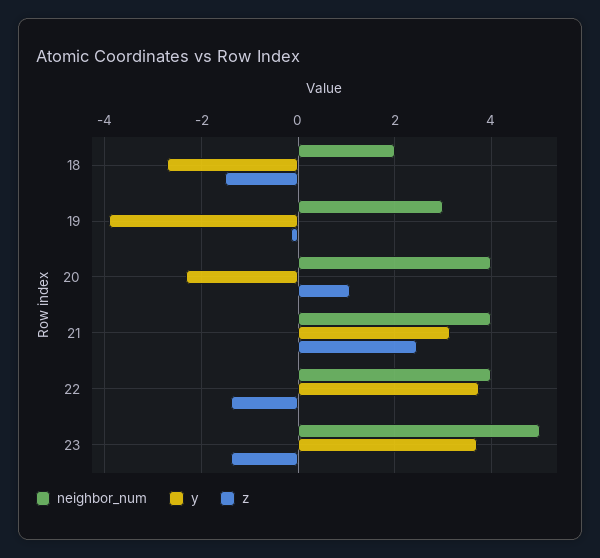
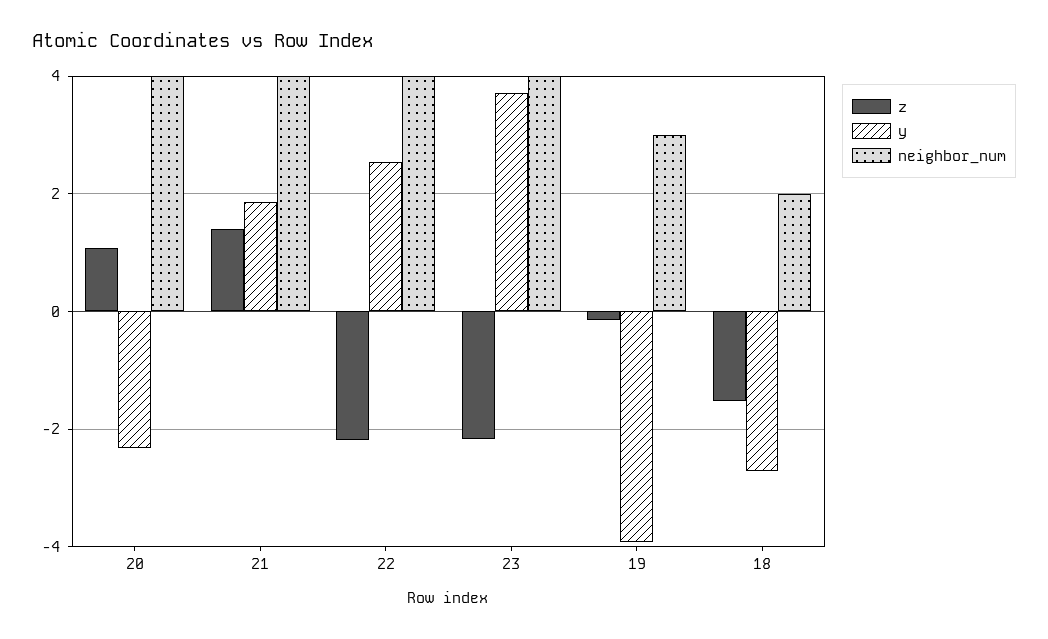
  {
    "neighbor_num": {
      "18": 2,
      "19": 3,
      "20": 4,
      "21": 4,
      "22": 4,
-     "23": 5
+     "23": 4
    },
    "y": {
      "18": -2.8,
      "19": -4,
      "20": -2.4,
-     "21": 3.2,
+     "21": 1.8,
-     "22": 3.8,
+     "22": 2.6,
      "23": 3.8
    },
    "z": {
      "18": -1.6,
      "19": -0.2,
      "20": 1,
-     "21": 2.4,
+     "21": 1.4,
-     "22": -1.4,
+     "22": -2.2,
-     "23": -1.4
+     "23": -2.2
    }
  }

